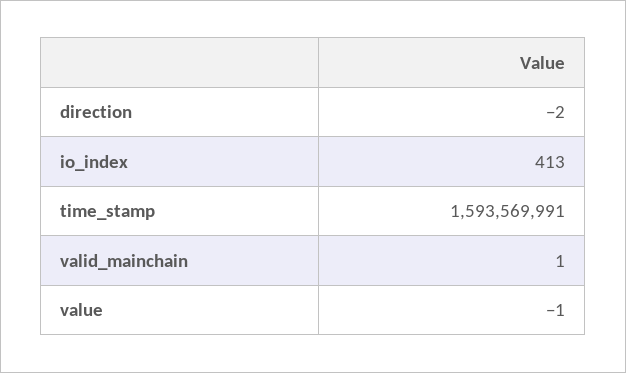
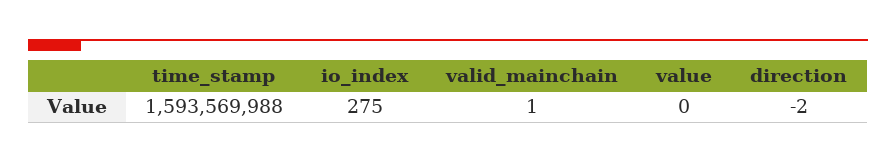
  {
    "direction": -2,
-   "io_index": 413,
+   "io_index": 275,
-   "time_stamp": 1593569991,
+   "time_stamp": 1593569988,
    "valid_mainchain": 1,
-   "value": -1
+   "value": 0
  }

